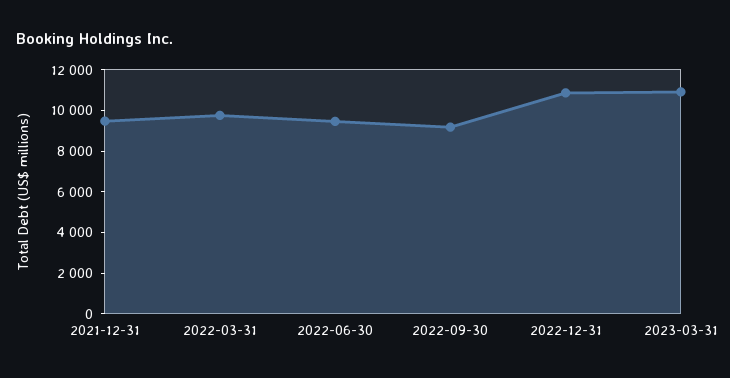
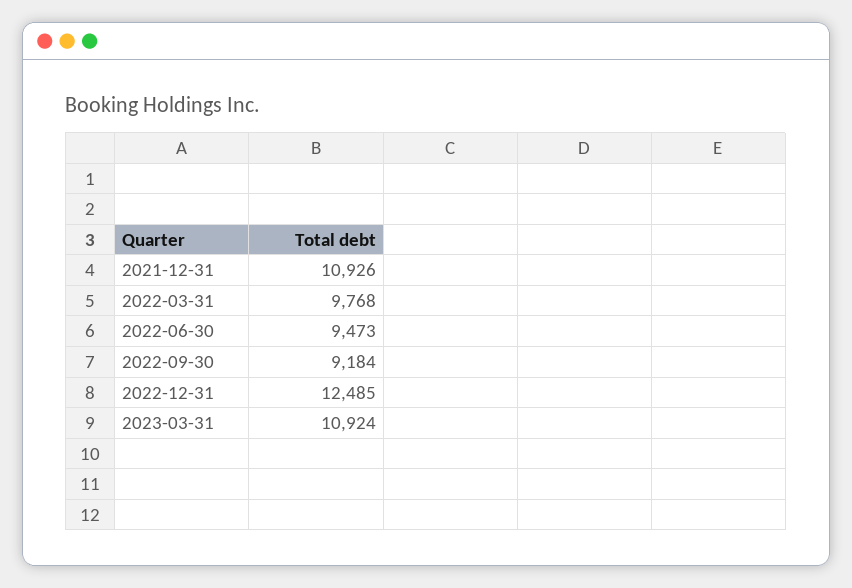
  {
-   "2021-12-31": 9500,
+   "2021-12-31": 10926,
    "2022-03-31": 9768,
    "2022-06-30": 9473,
    "2022-09-30": 9184,
-   "2022-12-31": 11000,
+   "2022-12-31": 12485,
    "2023-03-31": 10924
  }

